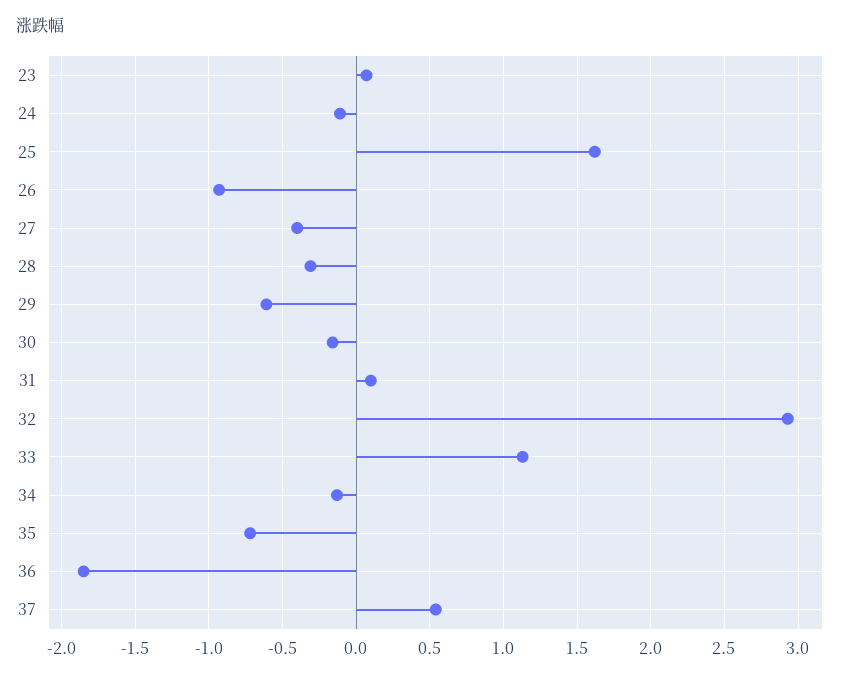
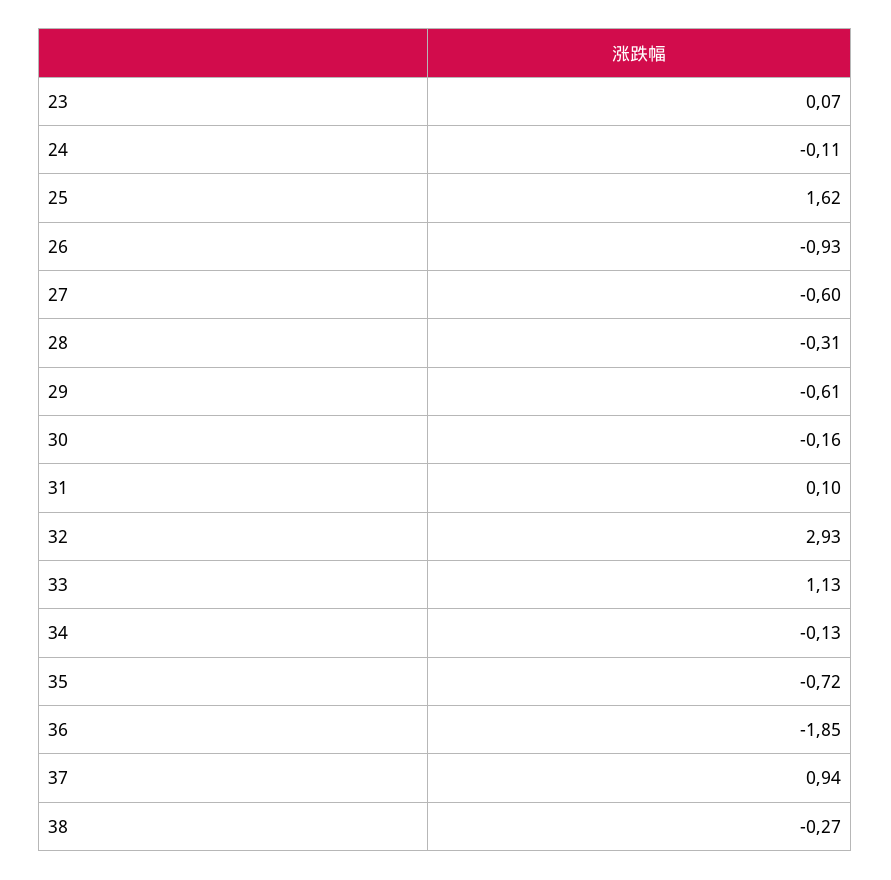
  {
    "23": 0.07,
    "24": -0.11,
    "25": 1.62,
    "26": -0.93,
-   "27": -0.4,
+   "27": -0.6,
    "28": -0.31,
    "29": -0.61,
    "30": -0.16,
    "31": 0.1,
    "32": 2.93,
    "33": 1.13,
    "34": -0.13,
    "35": -0.72,
    "36": -1.85,
-   "37": 0.55
+   "37": 0.94,
+   "38": -0.27
  }

